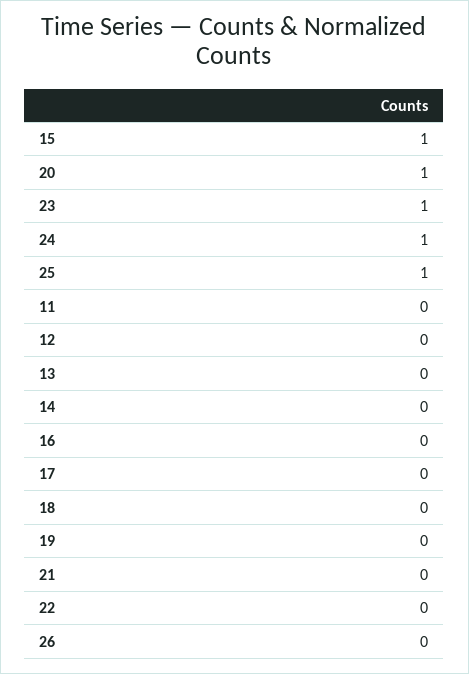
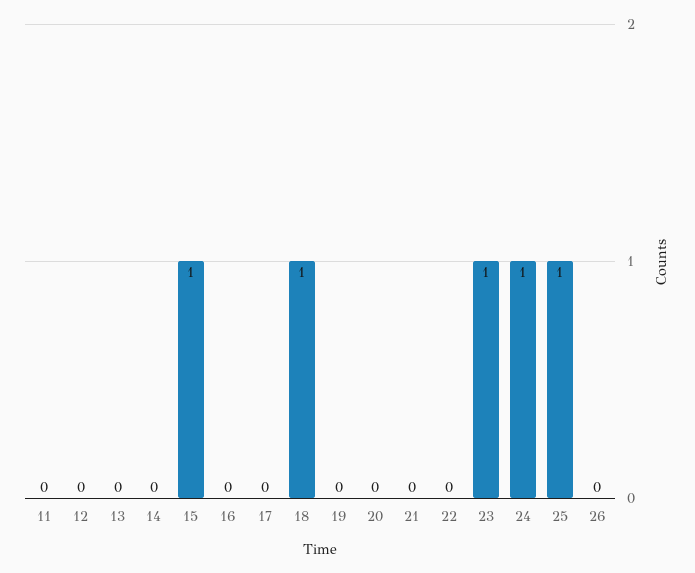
  {
    "15": 1,
-   "20": 1,
+   "20": 0,
    "23": 1,
    "24": 1,
    "25": 1,
    "11": 0,
    "12": 0,
    "13": 0,
    "14": 0,
    "16": 0,
    "17": 0,
-   "18": 0,
+   "18": 1,
    "19": 0,
    "21": 0,
    "22": 0,
    "26": 0
  }

